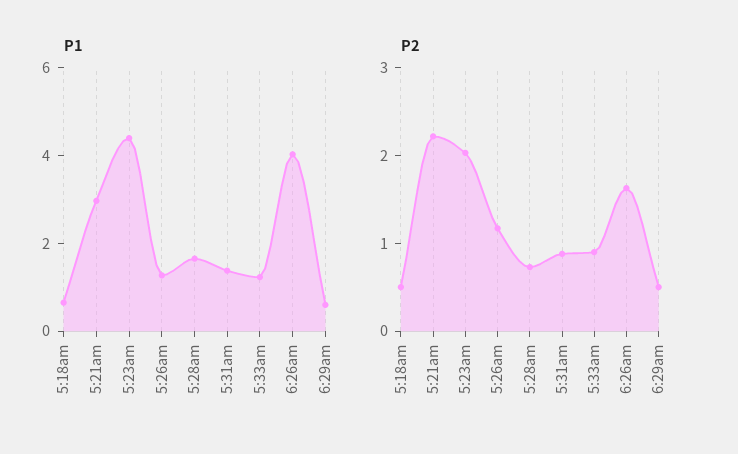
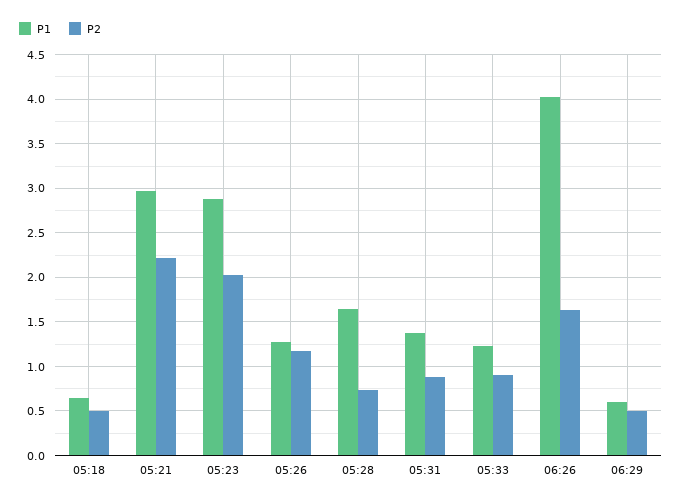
  {
    "P1": {
      "5:18am": 0.7,
      "5:21am": 3,
-     "5:23am": 4.5,
+     "5:23am": 2.9,
      "5:26am": 1.3,
      "5:28am": 1.7,
      "5:31am": 1.4,
      "5:33am": 1.2,
      "6:26am": 4,
      "6:29am": 0.6
    },
    "P2": {
      "5:18am": 0.5,
      "5:21am": 2.2,
      "5:23am": 2,
      "5:26am": 1.2,
      "5:28am": 0.7,
      "5:31am": 0.9,
      "5:33am": 0.9,
      "6:26am": 1.6,
      "6:29am": 0.5
    }
  }

